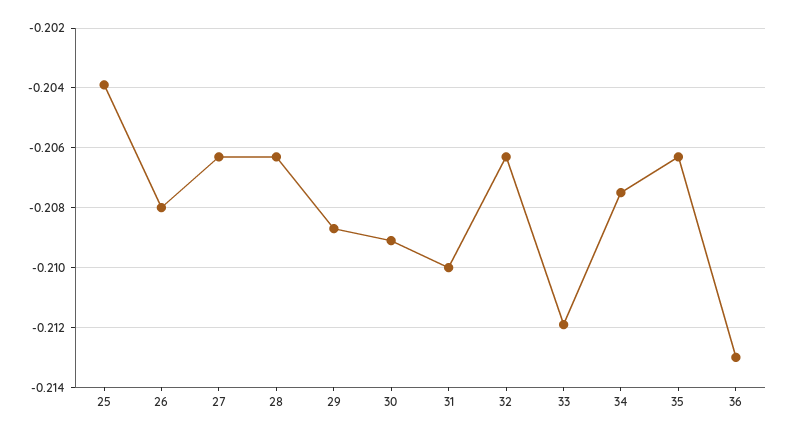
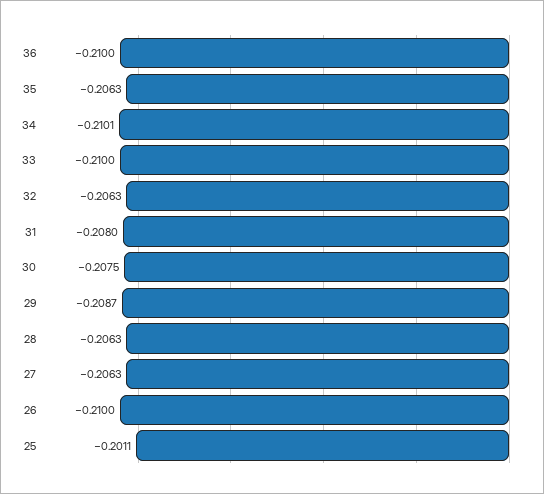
  {
-   "25": -0.204,
+   "25": -0.2011,
-   "26": -0.208,
+   "26": -0.21,
    "27": -0.2063,
    "28": -0.2063,
    "29": -0.2087,
-   "30": -0.209,
+   "30": -0.2075,
-   "31": -0.21,
+   "31": -0.208,
    "32": -0.2063,
-   "33": -0.212,
+   "33": -0.21,
-   "34": -0.2075,
+   "34": -0.2101,
    "35": -0.2063,
-   "36": -0.213
+   "36": -0.21
  }

